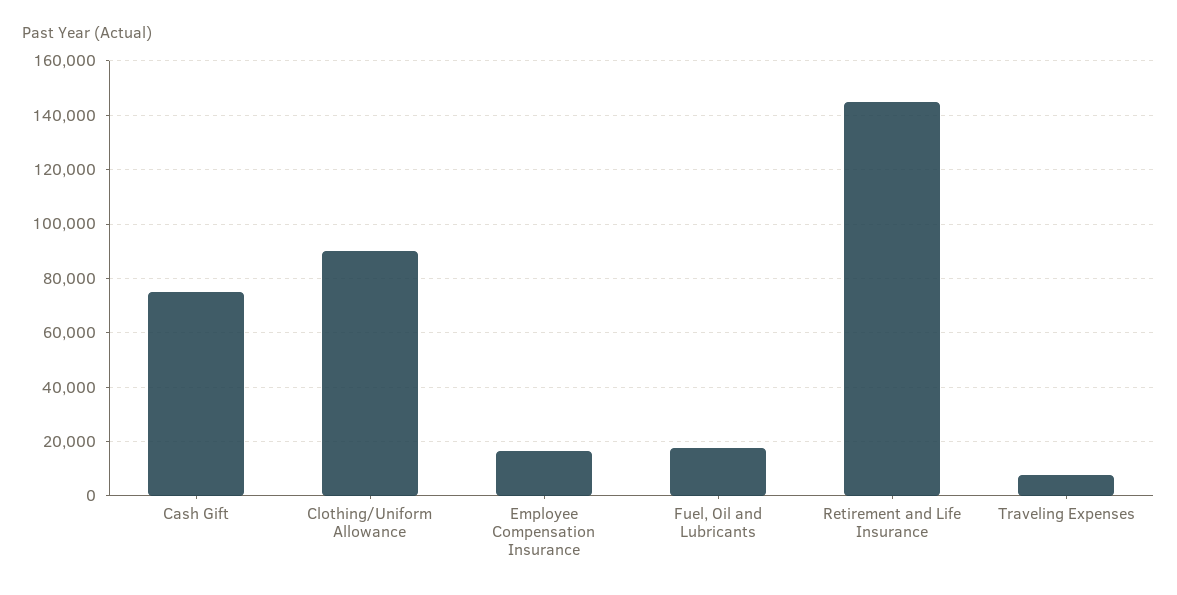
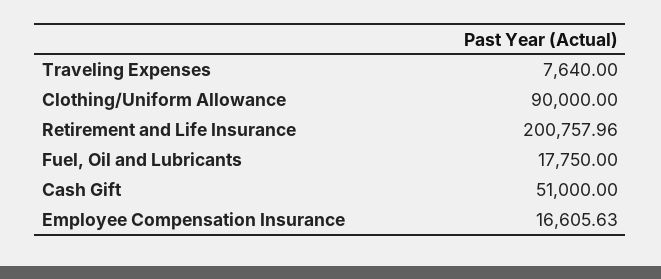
  {
-   "Cash Gift": 75000,
+   "Cash Gift": 51000,
    "Clothing/Uniform Allowance": 90000,
    "Employee Compensation Insurance": 16605.63,
    "Fuel, Oil and Lubricants": 17750,
-   "Retirement and Life Insurance": 145000,
+   "Retirement and Life Insurance": 200757.96,
    "Traveling Expenses": 7640
  }

